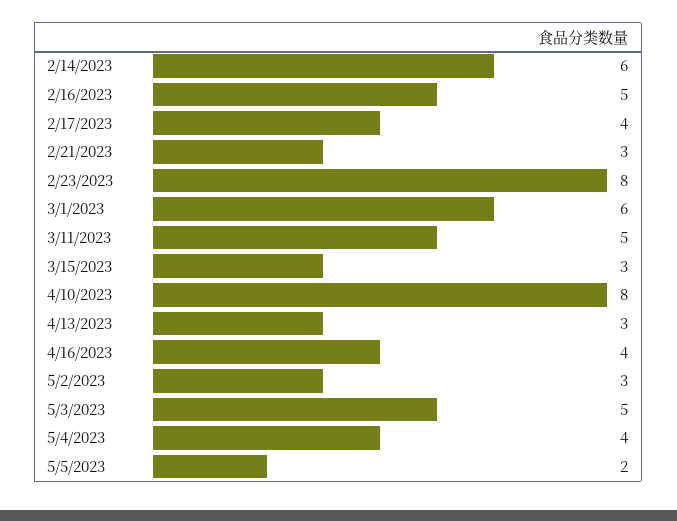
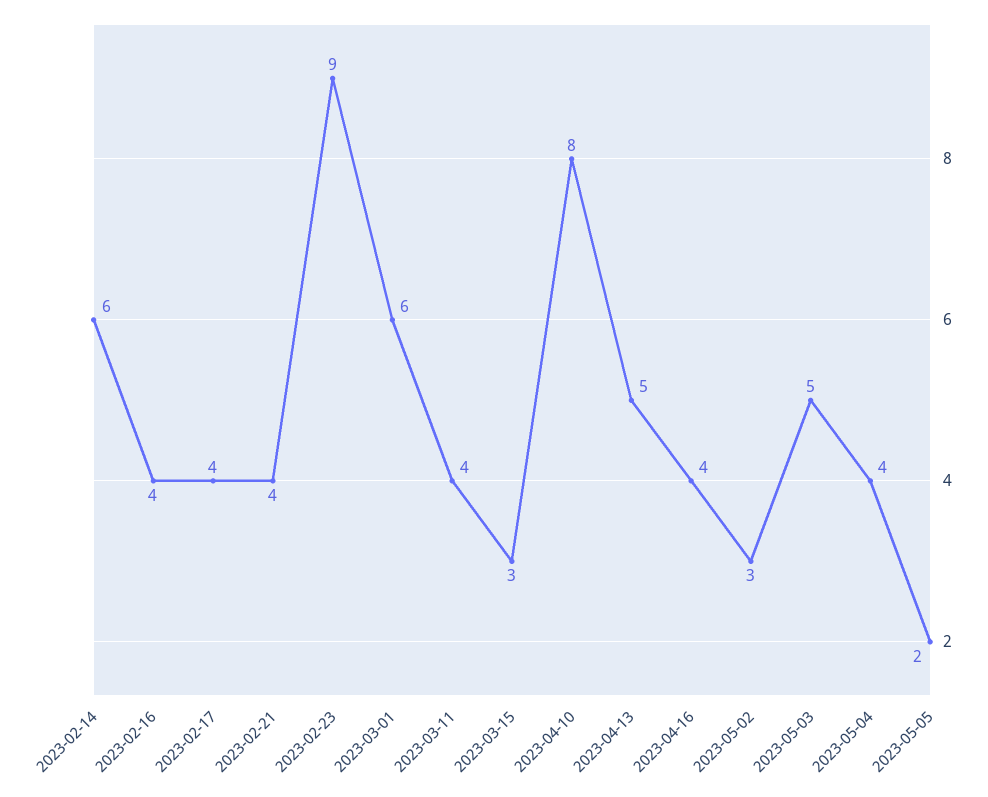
  {
    "2/14/2023": 6,
-   "2/16/2023": 5,
+   "2/16/2023": 4,
    "2/17/2023": 4,
-   "2/21/2023": 3,
+   "2/21/2023": 4,
-   "2/23/2023": 8,
+   "2/23/2023": 9,
    "3/1/2023": 6,
-   "3/11/2023": 5,
+   "3/11/2023": 4,
    "3/15/2023": 3,
    "4/10/2023": 8,
-   "4/13/2023": 3,
+   "4/13/2023": 5,
    "4/16/2023": 4,
    "5/2/2023": 3,
    "5/3/2023": 5,
    "5/4/2023": 4,
    "5/5/2023": 2
  }

